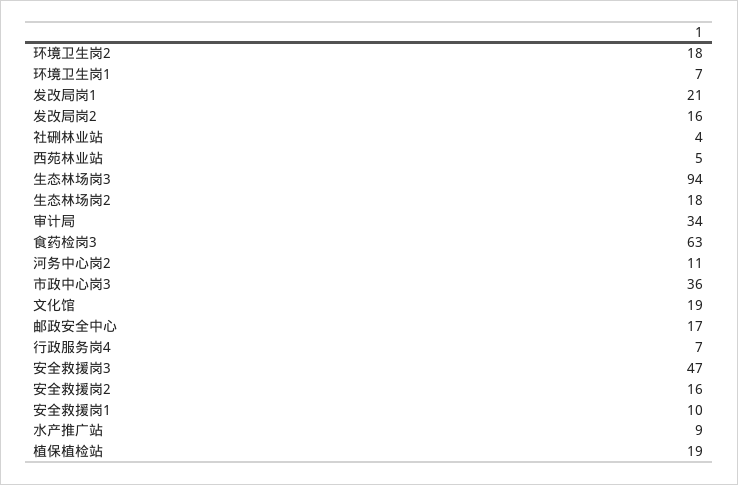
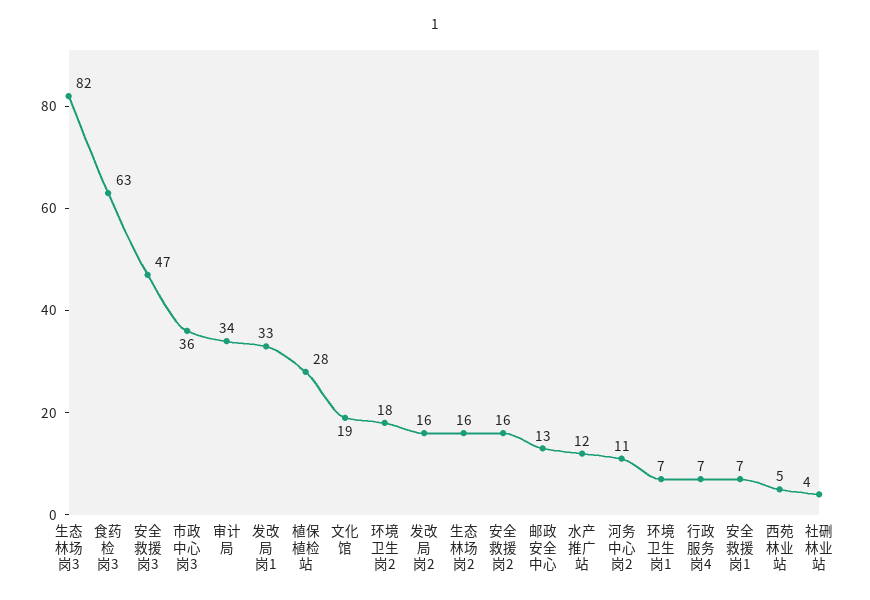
  {
    "环境卫生岗2": 18,
    "环境卫生岗1": 7,
-   "发改局岗1": 21,
+   "发改局岗1": 33,
    "发改局岗2": 16,
    "社硎林业站": 4,
    "西苑林业站": 5,
-   "生态林场岗3": 94,
+   "生态林场岗3": 82,
-   "生态林场岗2": 18,
+   "生态林场岗2": 16,
    "审计局": 34,
    "食药检岗3": 63,
    "河务中心岗2": 11,
    "市政中心岗3": 36,
    "文化馆": 19,
-   "邮政安全中心": 17,
+   "邮政安全中心": 13,
    "行政服务岗4": 7,
    "安全救援岗3": 47,
    "安全救援岗2": 16,
-   "安全救援岗1": 10,
+   "安全救援岗1": 7,
-   "水产推广站": 9,
+   "水产推广站": 12,
-   "植保植检站": 19
+   "植保植检站": 28
  }

